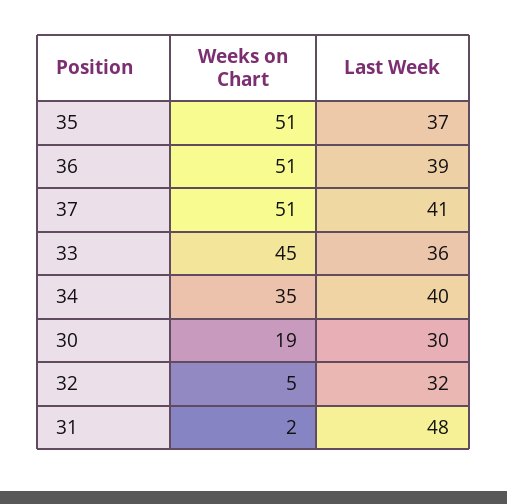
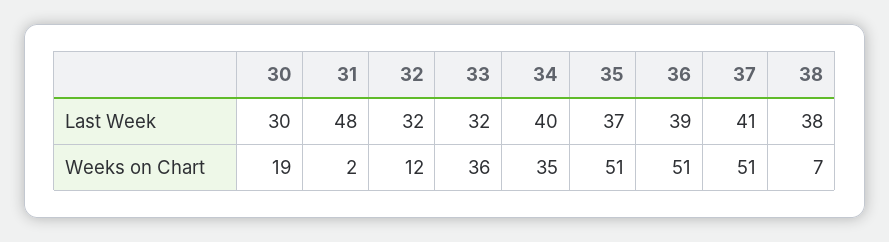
  {
    "Weeks on Chart": {
      "35": 51,
      "36": 51,
      "37": 51,
-     "33": 45,
+     "33": 36,
      "34": 35,
      "30": 19,
-     "32": 5,
+     "32": 12,
-     "31": 2
+     "31": 2,
+     "38": 7
    },
    "Last Week": {
      "35": 37,
      "36": 39,
      "37": 41,
-     "33": 36,
+     "33": 32,
      "34": 40,
      "30": 30,
      "32": 32,
-     "31": 48
+     "31": 48,
+     "38": 38
    }
  }

